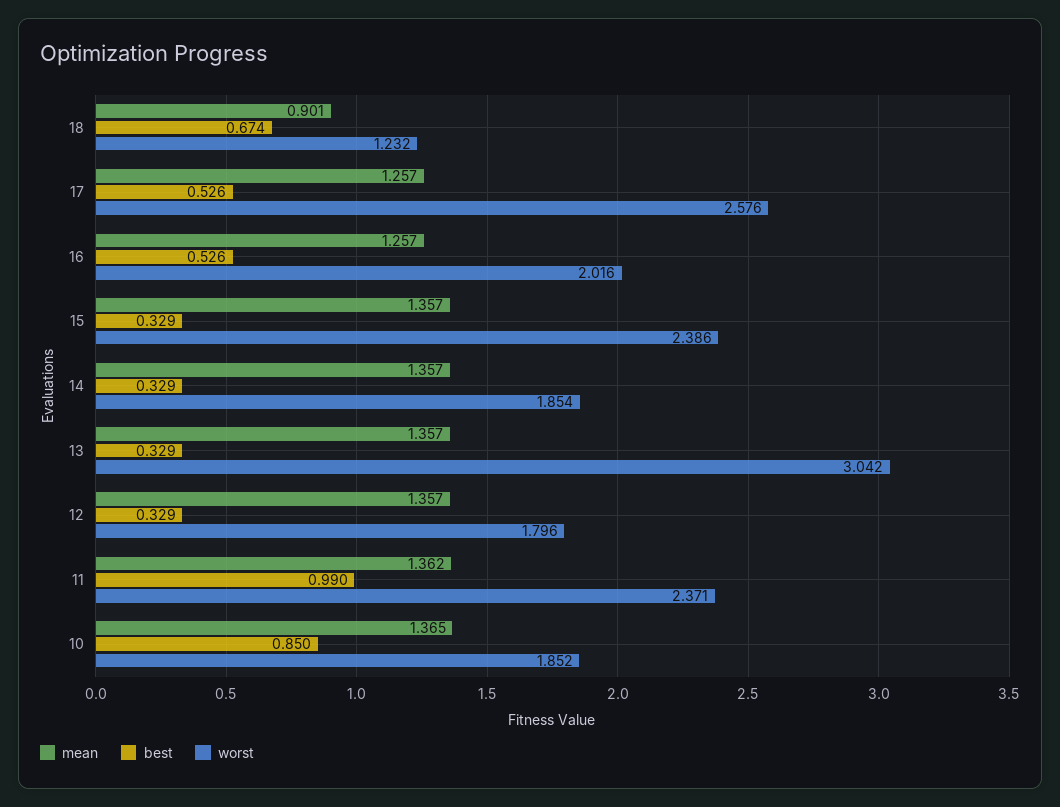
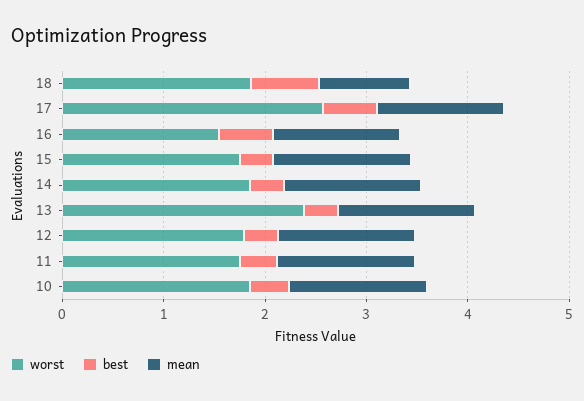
  {
    "mean": {
      "18": 0.901,
      "17": 1.257,
      "16": 1.257,
      "15": 1.357,
      "14": 1.357,
      "13": 1.357,
      "12": 1.357,
      "11": 1.362,
      "10": 1.365
    },
    "best": {
      "18": 0.674,
      "17": 0.526,
      "16": 0.526,
      "15": 0.329,
      "14": 0.329,
      "13": 0.329,
      "12": 0.329,
-     "11": 0.99,
+     "11": 0.4,
-     "10": 0.85
+     "10": 0.4
    },
    "worst": {
-     "18": 1.232,
+     "18": 1.8,
      "17": 2.576,
-     "16": 2.016,
+     "16": 1.6,
-     "15": 2.386,
+     "15": 1.8,
      "14": 1.854,
-     "13": 3.042,
+     "13": 2.4,
      "12": 1.796,
-     "11": 2.371,
+     "11": 1.8,
      "10": 1.852
    }
  }

